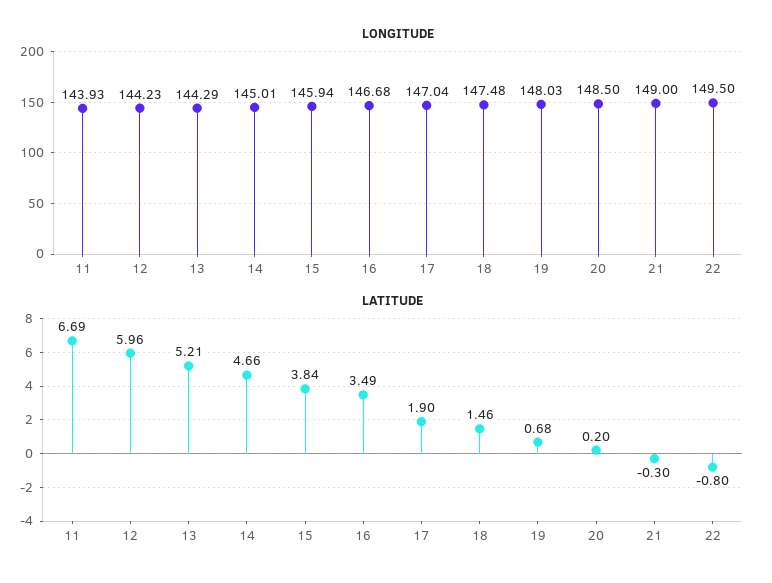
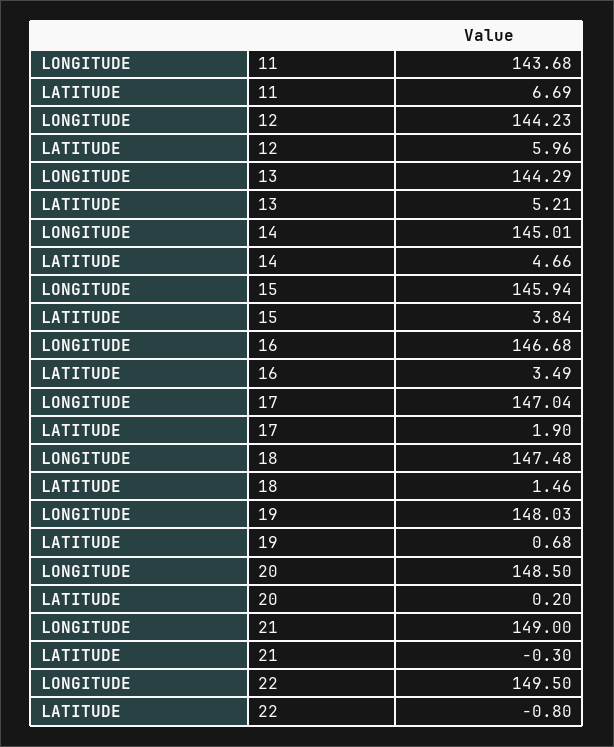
  {
    "LONGITUDE": {
-     "11": 143.93,
+     "11": 143.68,
      "12": 144.23,
      "13": 144.29,
      "14": 145.01,
      "15": 145.94,
      "16": 146.68,
      "17": 147.04,
      "18": 147.48,
      "19": 148.03,
      "20": 148.5,
      "21": 149,
      "22": 149.5
    },
    "LATITUDE": {
      "11": 6.69,
      "12": 5.96,
      "13": 5.21,
      "14": 4.66,
      "15": 3.84,
      "16": 3.49,
      "17": 1.9,
      "18": 1.46,
      "19": 0.68,
      "20": 0.2,
      "21": -0.3,
      "22": -0.8
    }
  }

